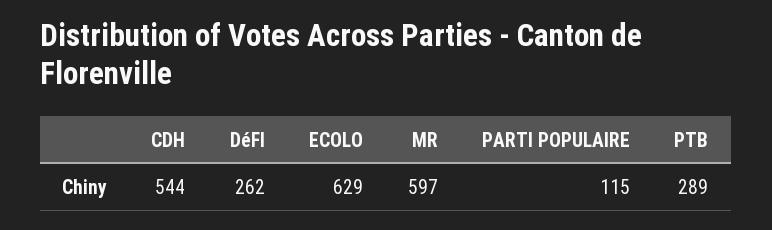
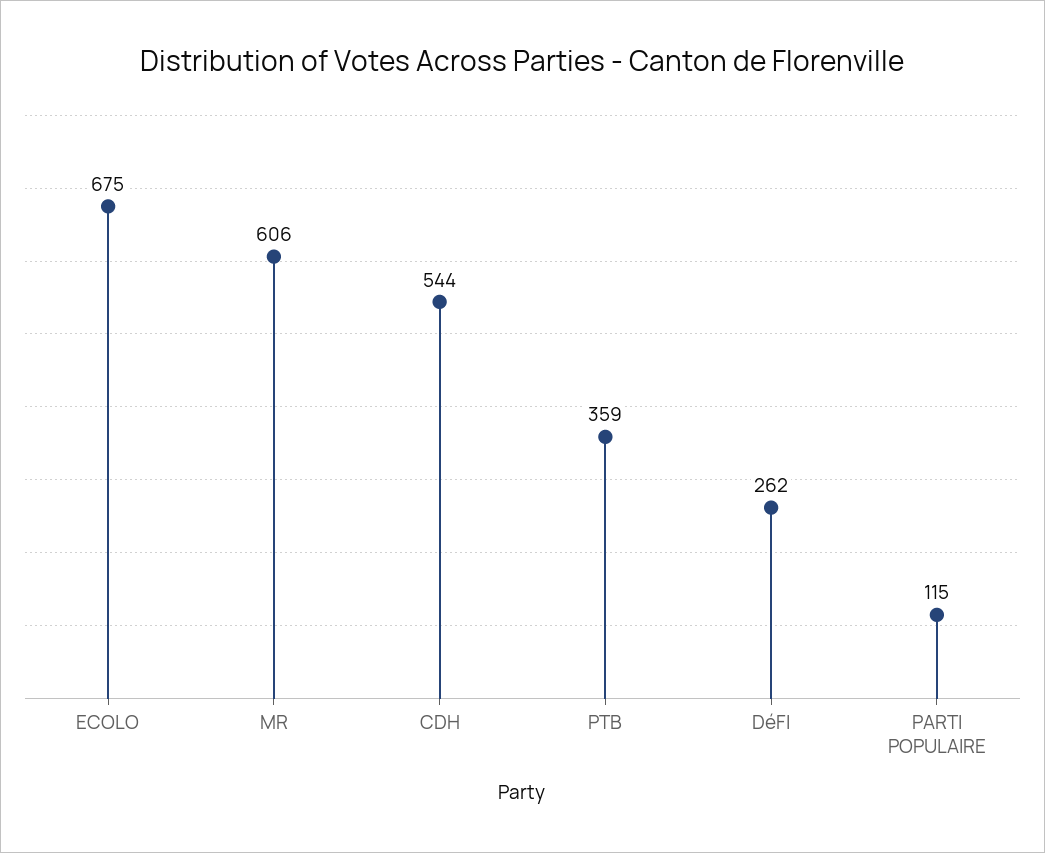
  {
    "CDH": 544,
    "DéFI": 262,
-   "ECOLO": 629,
+   "ECOLO": 675,
-   "MR": 597,
+   "MR": 606,
    "PARTI POPULAIRE": 115,
-   "PTB": 289
+   "PTB": 359
  }

